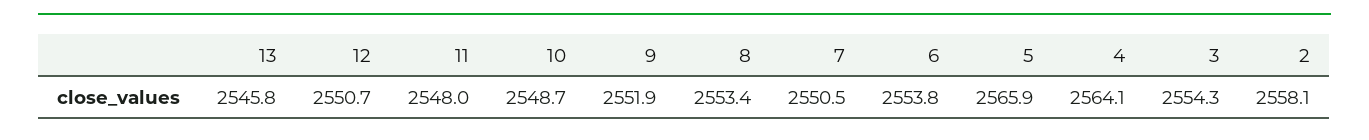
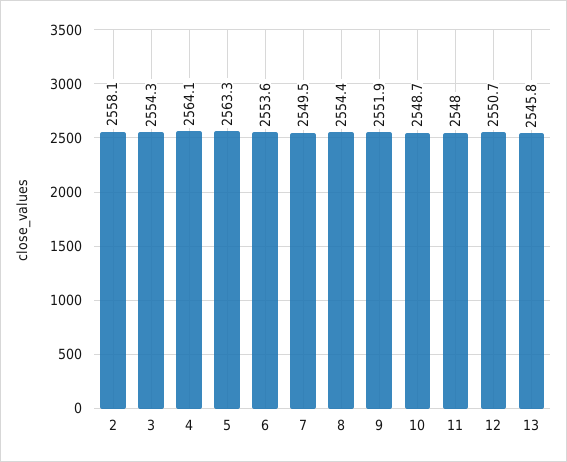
  {
    "13": 2545.8,
    "12": 2550.7,
    "11": 2548,
    "10": 2548.7,
    "9": 2551.9,
-   "8": 2553.4,
+   "8": 2554.4,
-   "7": 2550.5,
+   "7": 2549.5,
-   "6": 2553.8,
+   "6": 2553.6,
-   "5": 2565.9,
+   "5": 2563.3,
    "4": 2564.1,
    "3": 2554.3,
    "2": 2558.1
  }

